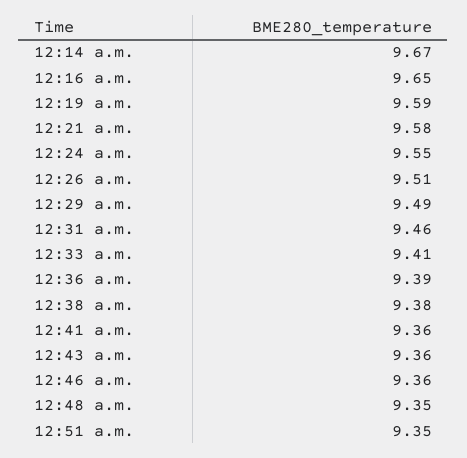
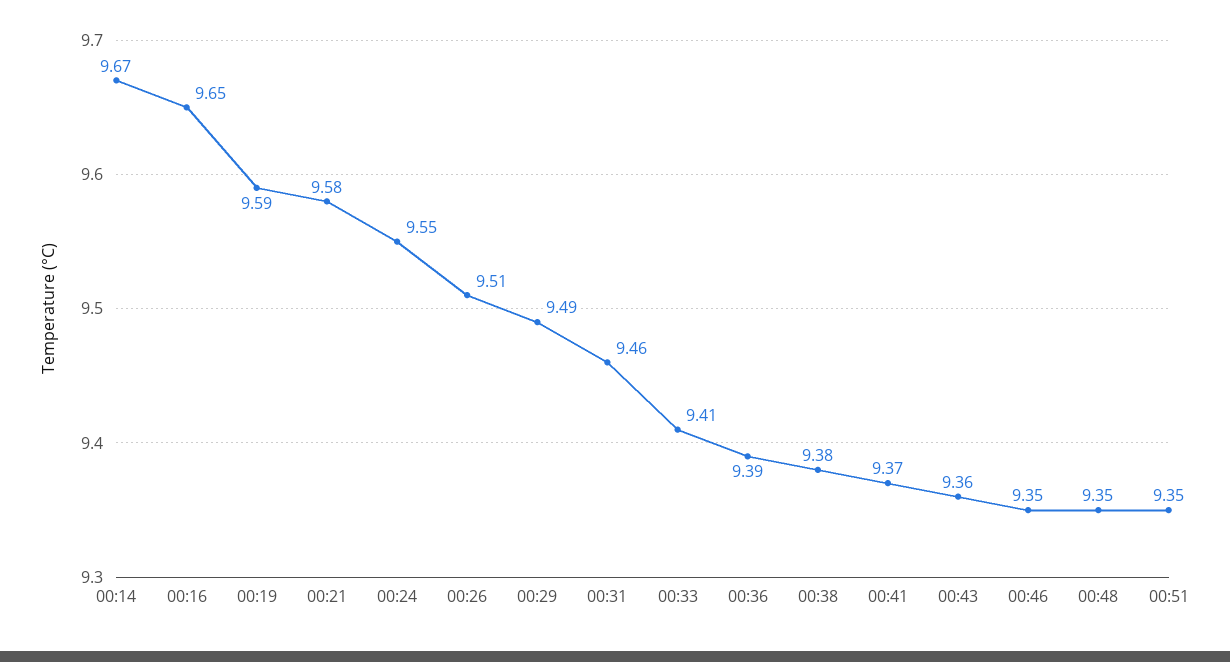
  {
    "12:14 a.m.": 9.67,
    "12:16 a.m.": 9.65,
    "12:19 a.m.": 9.59,
    "12:21 a.m.": 9.58,
    "12:24 a.m.": 9.55,
    "12:26 a.m.": 9.51,
    "12:29 a.m.": 9.49,
    "12:31 a.m.": 9.46,
    "12:33 a.m.": 9.41,
    "12:36 a.m.": 9.39,
    "12:38 a.m.": 9.38,
-   "12:41 a.m.": 9.36,
+   "12:41 a.m.": 9.37,
    "12:43 a.m.": 9.36,
-   "12:46 a.m.": 9.36,
+   "12:46 a.m.": 9.35,
    "12:48 a.m.": 9.35,
    "12:51 a.m.": 9.35
  }

